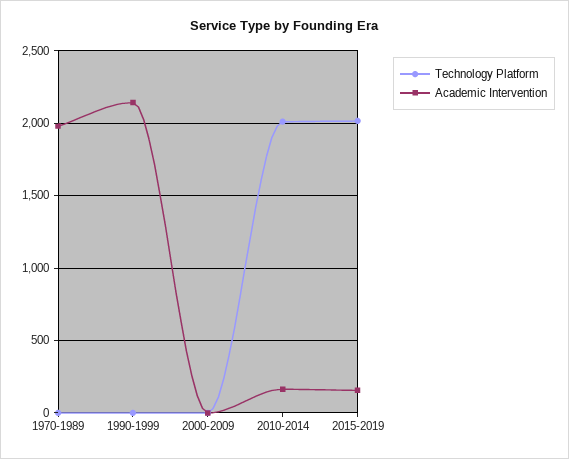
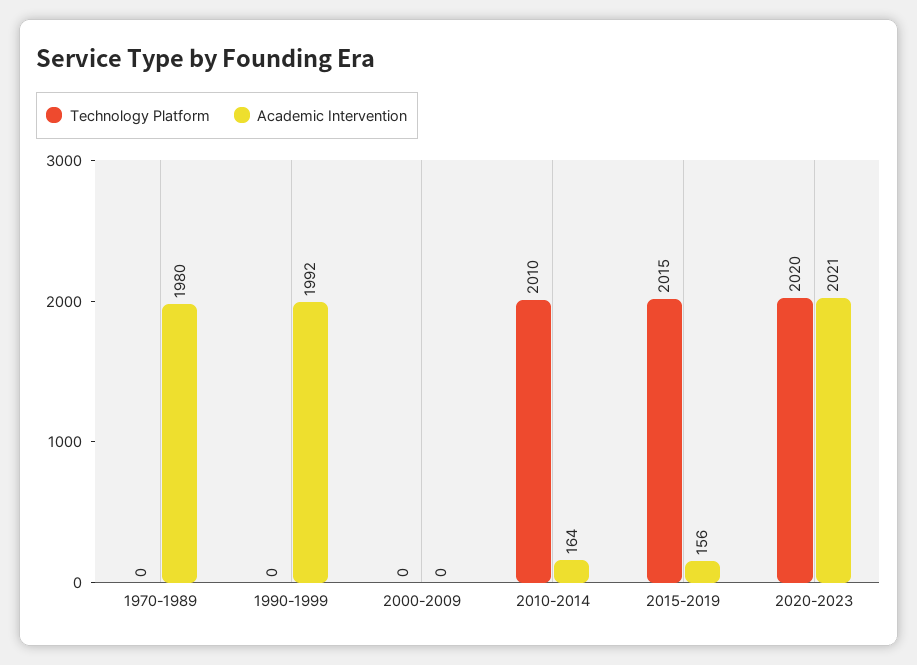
  {
    "Technology Platform": {
      "1970-1989": 0,
      "1990-1999": 0,
      "2000-2009": 0,
      "2010-2014": 2010,
-     "2015-2019": 2015
+     "2015-2019": 2015,
+     "2020-2023": 2020
    },
    "Academic Intervention": {
      "1970-1989": 1980,
-     "1990-1999": 2150,
+     "1990-1999": 1992,
      "2000-2009": 0,
      "2010-2014": 164,
-     "2015-2019": 156
+     "2015-2019": 156,
+     "2020-2023": 2021
    }
  }

